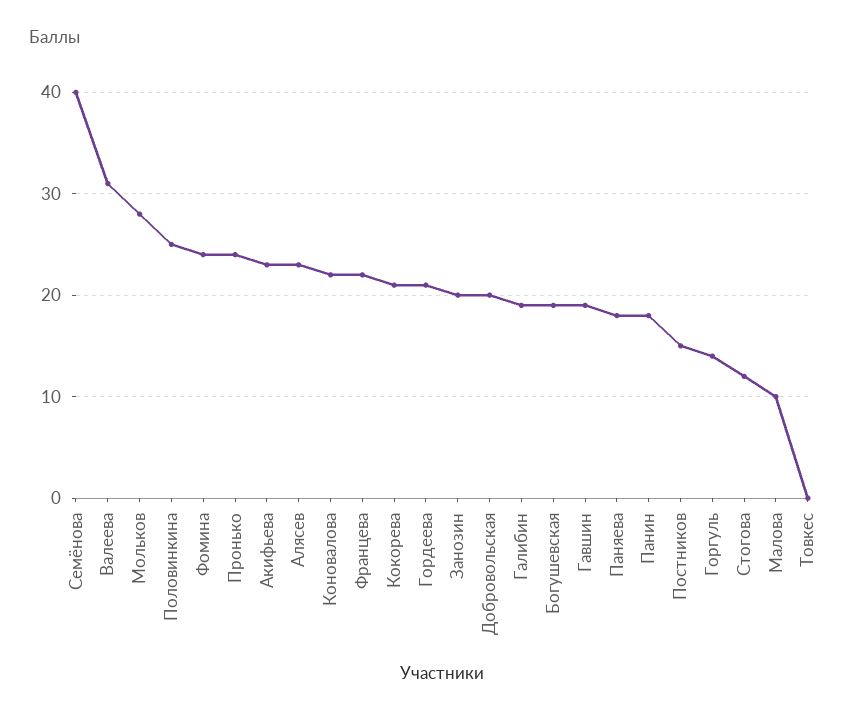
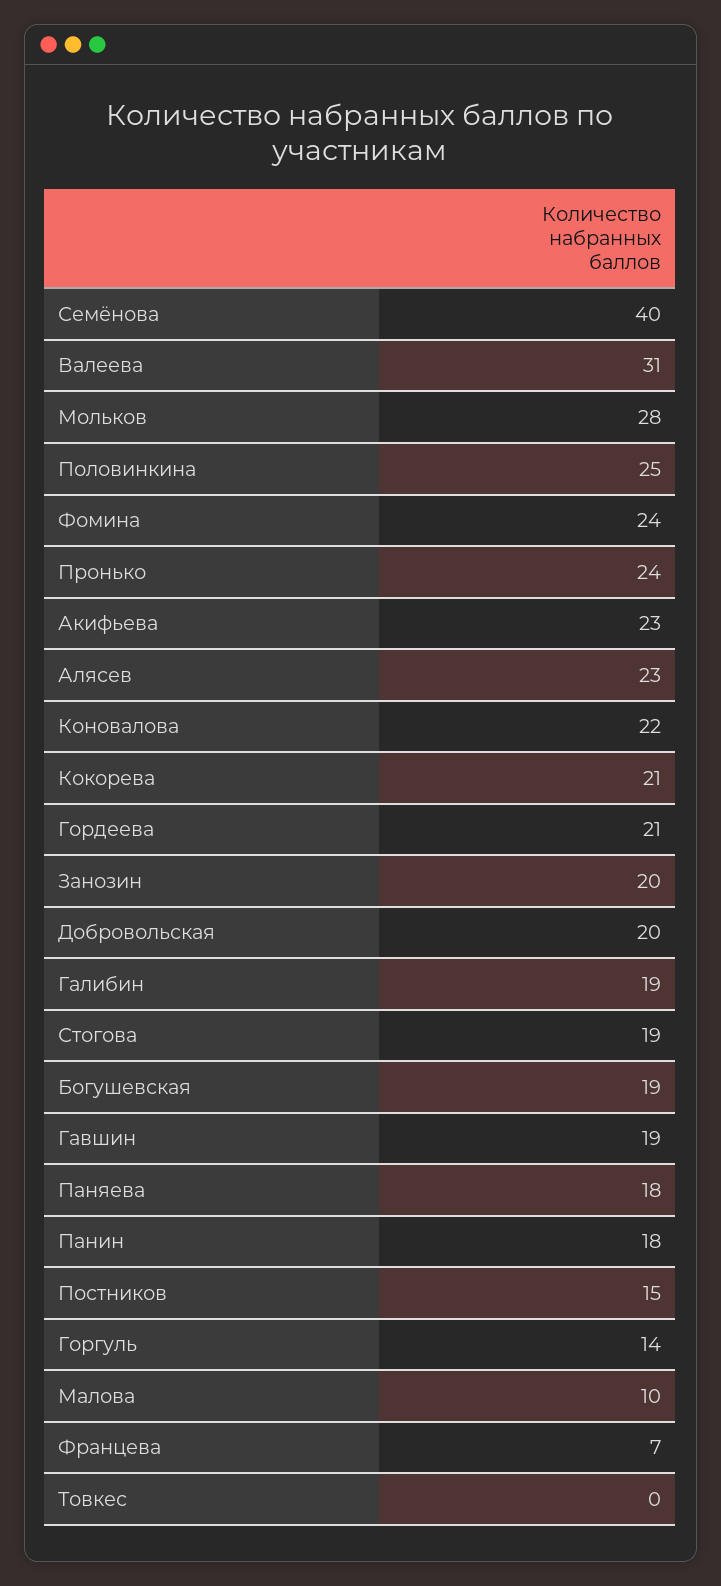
  {
    "Семёнова": 40,
    "Валеева": 31,
    "Мольков": 28,
    "Половинкина": 25,
    "Фомина": 24,
    "Пронько": 24,
    "Акифьева": 23,
    "Алясев": 23,
    "Коновалова": 22,
-   "Францева": 22,
+   "Францева": 7,
    "Кокорева": 21,
    "Гордеева": 21,
    "Занозин": 20,
    "Добровольская": 20,
    "Галибин": 19,
    "Богушевская": 19,
    "Гавшин": 19,
    "Паняева": 18,
    "Панин": 18,
    "Постников": 15,
    "Горгуль": 14,
-   "Стогова": 12,
+   "Стогова": 19,
    "Малова": 10,
    "Товкес": 0
  }

